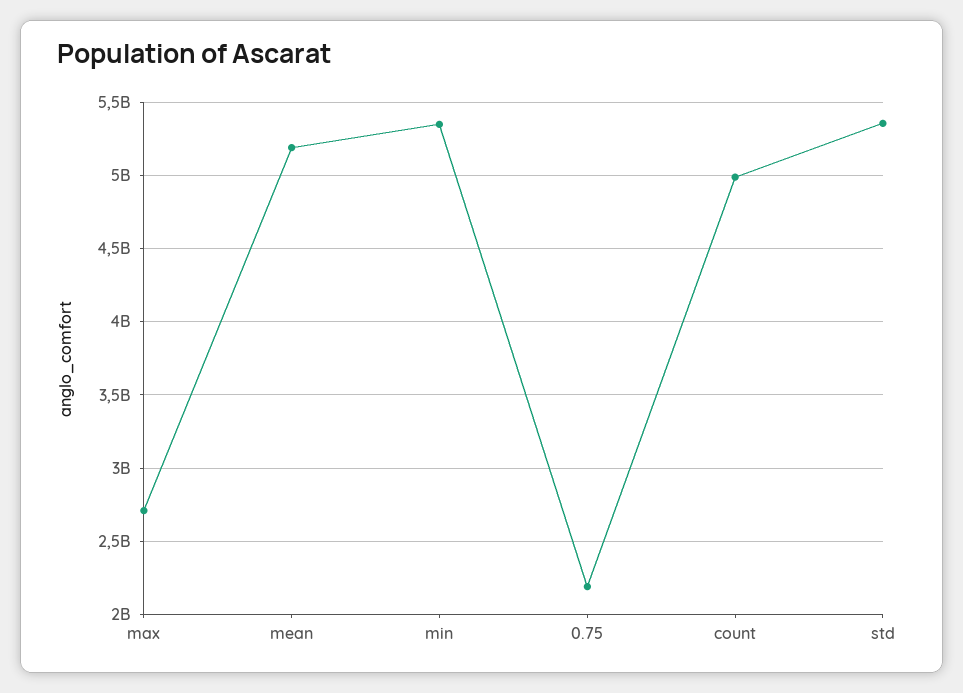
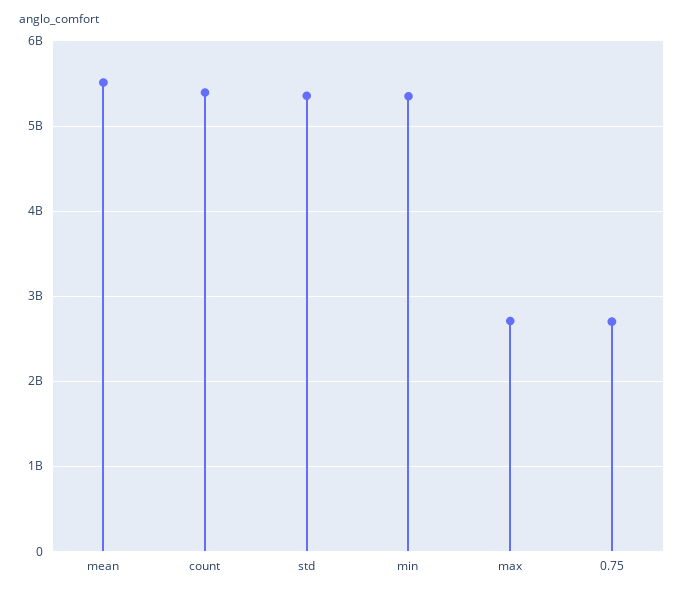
  {
    "max": 2700000000,
-   "mean": 5200000000,
+   "mean": 5500000000,
    "min": 5350000000,
-   "0.75": 2200000000,
+   "0.75": 2700000000,
-   "count": 5000000000,
+   "count": 5400000000,
    "std": 5350000000
  }

